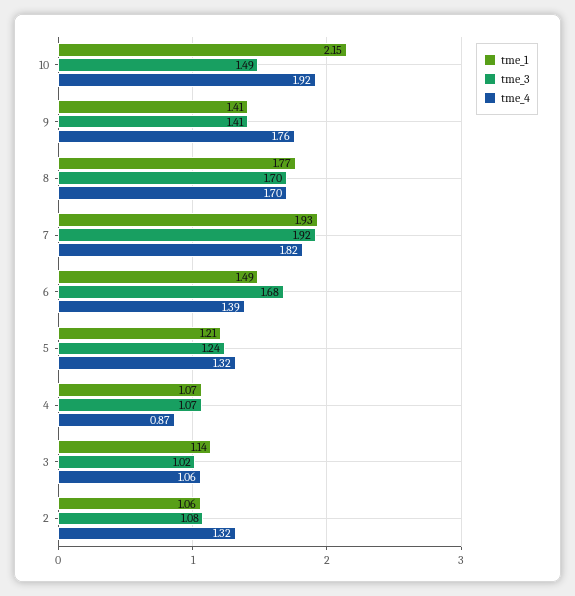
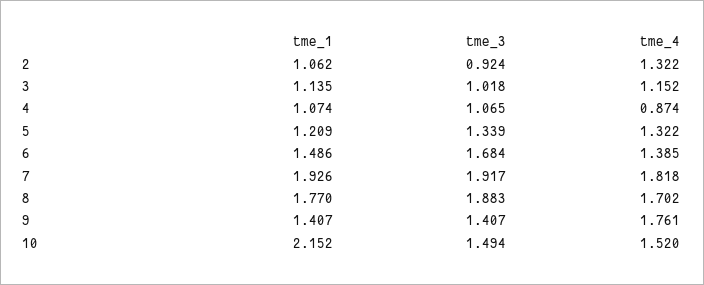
  {
    "tme_1": {
      "10": 2.152,
      "9": 1.407,
      "8": 1.77,
      "7": 1.926,
      "6": 1.486,
      "5": 1.209,
      "4": 1.074,
      "3": 1.135,
      "2": 1.062
    },
    "tme_3": {
      "10": 1.494,
      "9": 1.407,
-     "8": 1.7,
+     "8": 1.883,
      "7": 1.917,
      "6": 1.684,
-     "5": 1.24,
+     "5": 1.339,
      "4": 1.065,
      "3": 1.018,
-     "2": 1.08
+     "2": 0.924
    },
    "tme_4": {
-     "10": 1.92,
+     "10": 1.52,
      "9": 1.761,
      "8": 1.702,
      "7": 1.818,
      "6": 1.385,
      "5": 1.322,
      "4": 0.874,
-     "3": 1.06,
+     "3": 1.152,
      "2": 1.322
    }
  }

